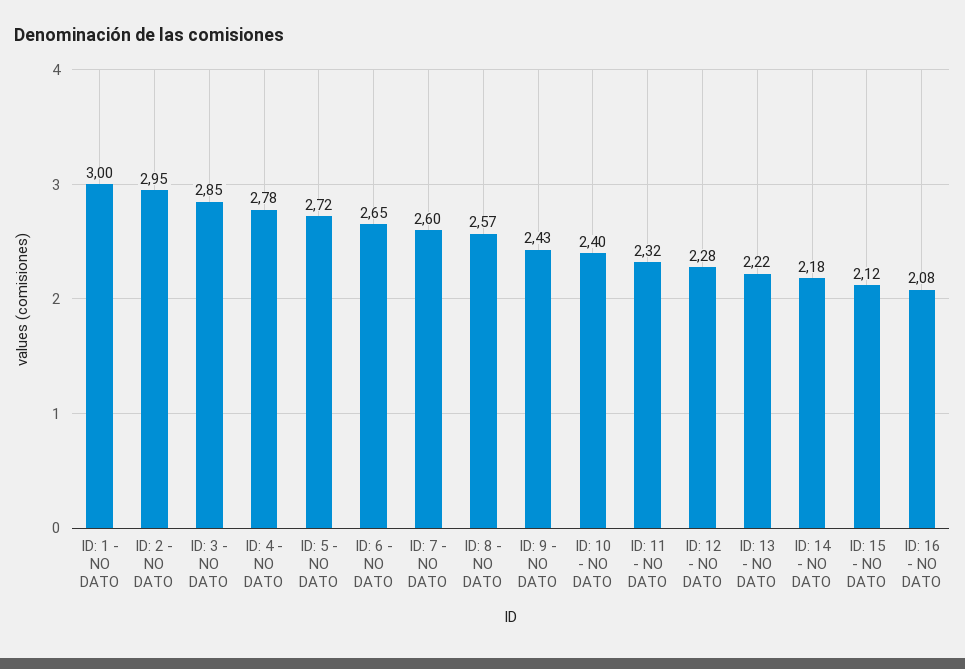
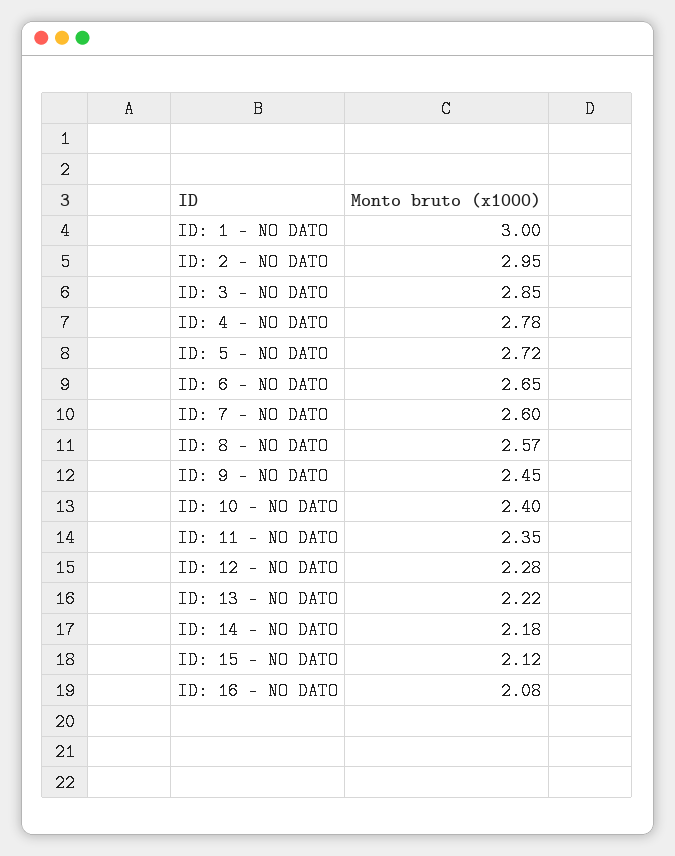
  {
    "ID: 1 - NO DATO": 3,
    "ID: 2 - NO DATO": 2.95,
    "ID: 3 - NO DATO": 2.85,
    "ID: 4 - NO DATO": 2.78,
    "ID: 5 - NO DATO": 2.72,
    "ID: 6 - NO DATO": 2.65,
    "ID: 7 - NO DATO": 2.6,
    "ID: 8 - NO DATO": 2.57,
-   "ID: 9 - NO DATO": 2.43,
+   "ID: 9 - NO DATO": 2.45,
    "ID: 10 - NO DATO": 2.4,
-   "ID: 11 - NO DATO": 2.32,
+   "ID: 11 - NO DATO": 2.35,
    "ID: 12 - NO DATO": 2.28,
    "ID: 13 - NO DATO": 2.22,
    "ID: 14 - NO DATO": 2.18,
    "ID: 15 - NO DATO": 2.12,
    "ID: 16 - NO DATO": 2.08
  }

